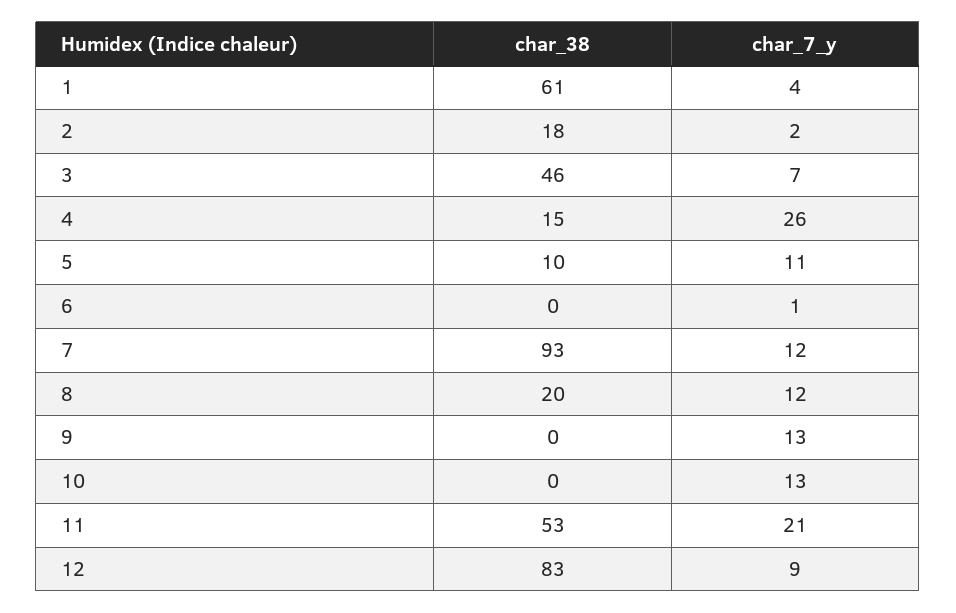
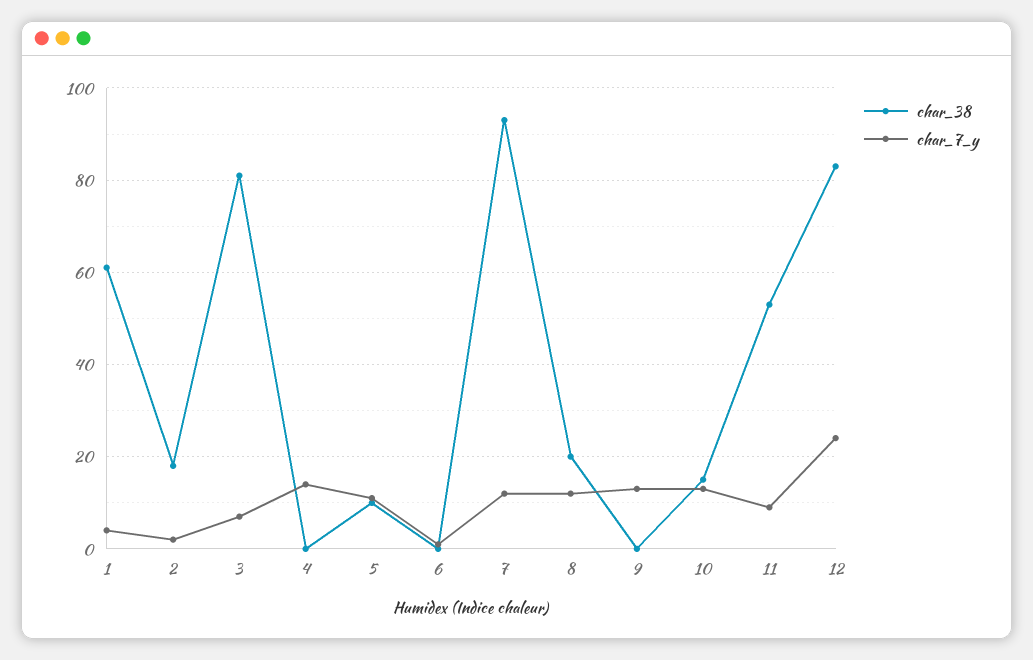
  {
    "char_38": {
      "1": 61,
      "2": 18,
-     "3": 46,
+     "3": 80,
-     "4": 15,
+     "4": 0,
      "5": 10,
      "6": 0,
      "7": 93,
      "8": 20,
      "9": 0,
-     "10": 0,
+     "10": 15,
      "11": 53,
      "12": 83
    },
    "char_7_y": {
      "1": 4,
      "2": 2,
      "3": 7,
-     "4": 26,
+     "4": 15,
      "5": 11,
      "6": 1,
      "7": 12,
      "8": 12,
      "9": 13,
      "10": 13,
-     "11": 21,
+     "11": 10,
-     "12": 9
+     "12": 25
    }
  }

